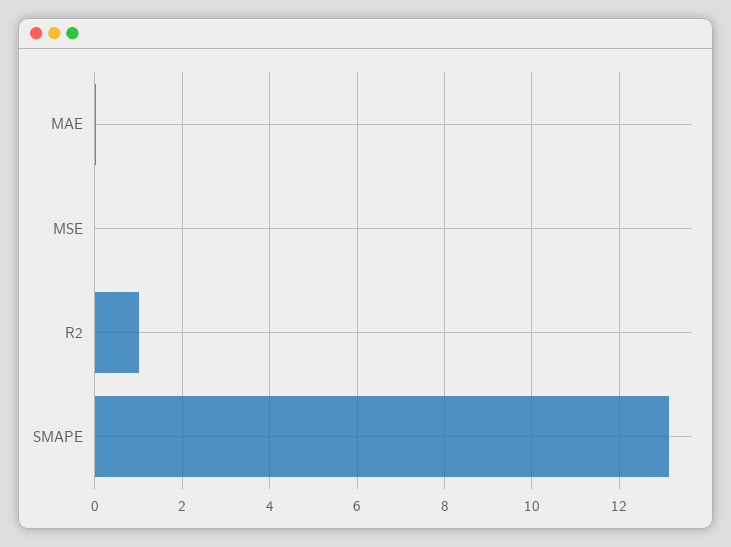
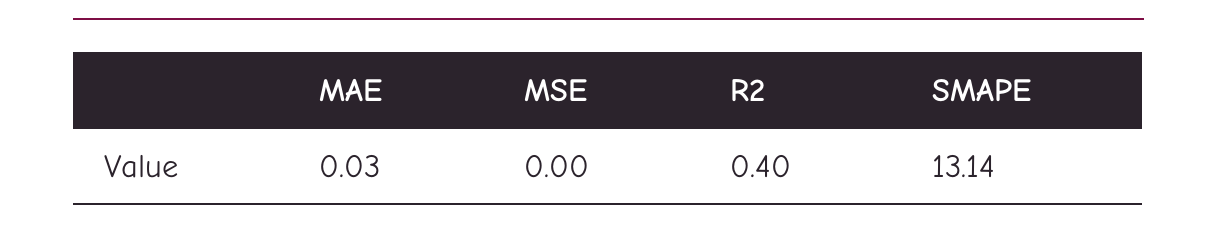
  {
    "MAE": 0.03,
    "MSE": 0,
-   "R2": 1,
+   "R2": 0.4,
    "SMAPE": 13.14
  }

